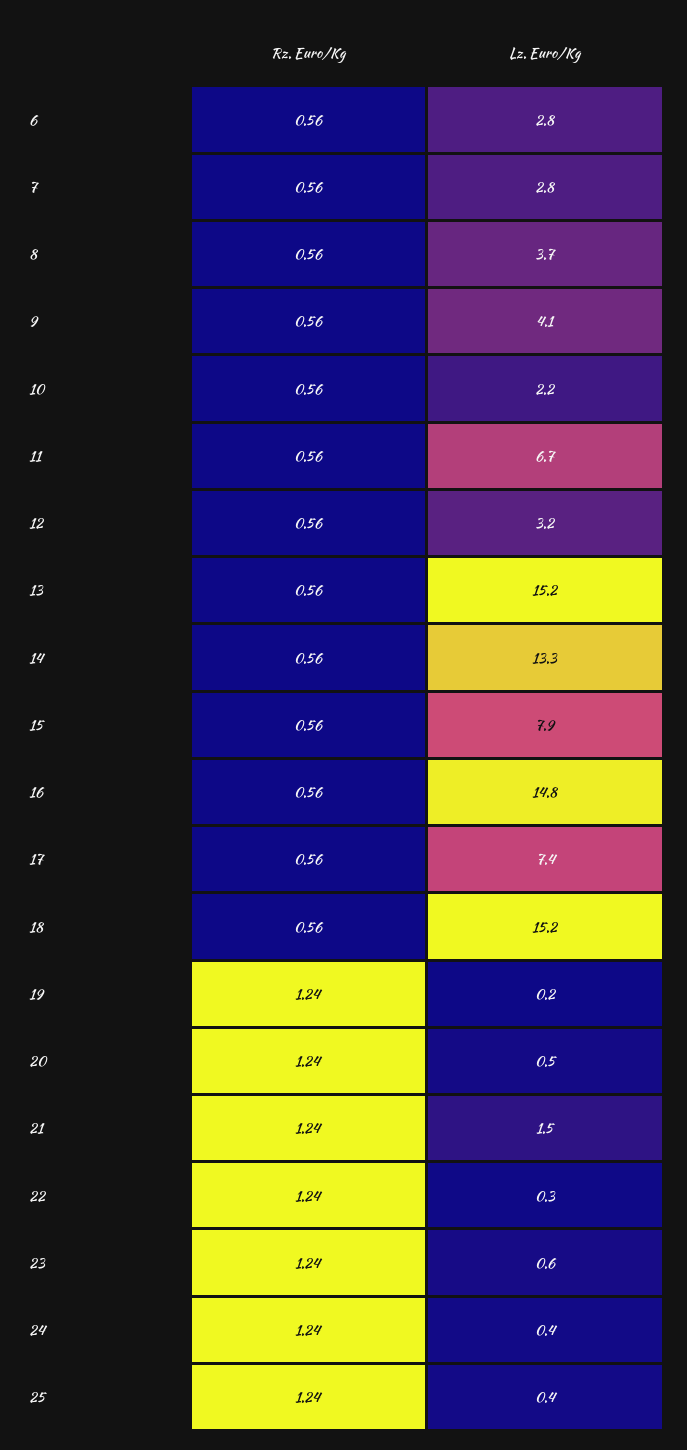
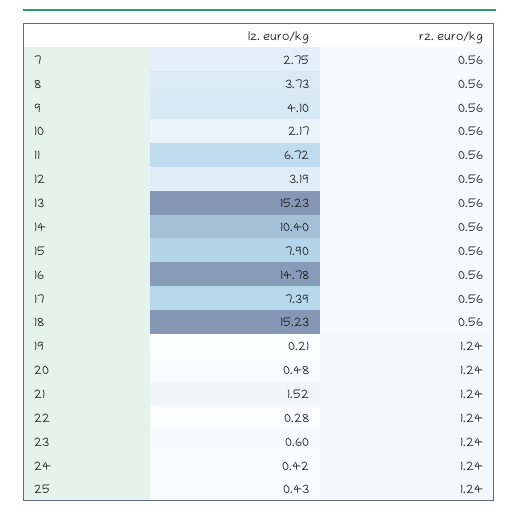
  {
    "Rz. Euro/Kg": {
-     "6": 0.56,
      "7": 0.56,
      "8": 0.56,
      "9": 0.56,
      "10": 0.56,
      "11": 0.56,
      "12": 0.56,
      "13": 0.56,
      "14": 0.56,
      "15": 0.56,
      "16": 0.56,
      "17": 0.56,
      "18": 0.56,
      "19": 1.24,
      "20": 1.24,
      "21": 1.24,
      "22": 1.24,
      "23": 1.24,
      "24": 1.24,
      "25": 1.24
    },
    "Lz. Euro/Kg": {
-     "6": 2.8,
      "7": 2.75,
      "8": 3.73,
      "9": 4.1,
      "10": 2.17,
      "11": 6.72,
      "12": 3.19,
      "13": 15.23,
-     "14": 13.3,
+     "14": 10.4,
      "15": 7.9,
      "16": 14.78,
      "17": 7.39,
      "18": 15.23,
      "19": 0.21,
      "20": 0.48,
      "21": 1.52,
      "22": 0.28,
      "23": 0.6,
      "24": 0.42,
      "25": 0.43
    }
  }

